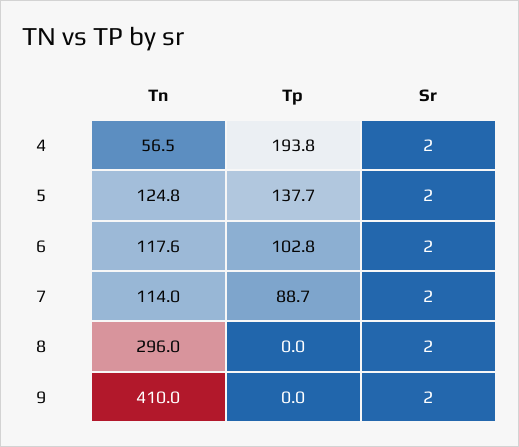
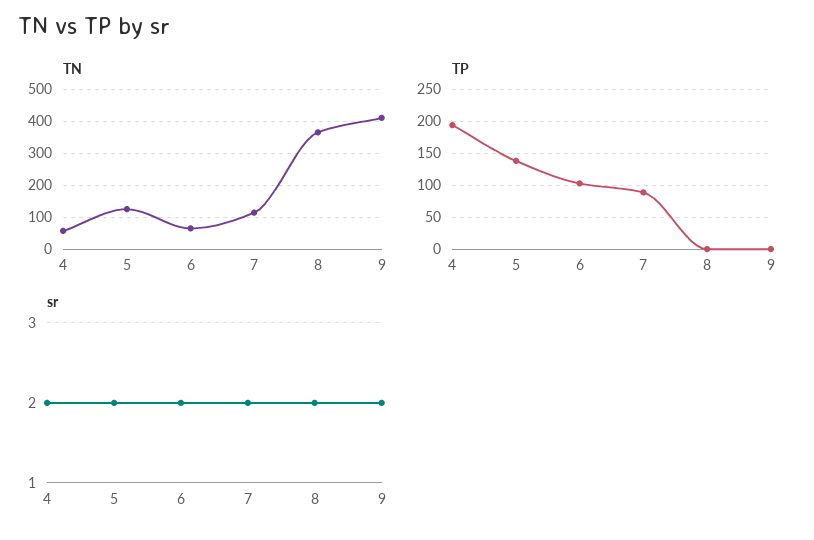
  {
    "Tn": {
      "4": 56.5,
      "5": 124.8,
-     "6": 117.6,
+     "6": 60,
      "7": 114,
-     "8": 296,
+     "8": 360,
      "9": 410
    },
    "Tp": {
      "4": 193.8,
      "5": 137.7,
      "6": 102.8,
      "7": 88.7,
      "8": 0,
      "9": 0
    },
    "Sr": {
      "4": 2,
      "5": 2,
      "6": 2,
      "7": 2,
      "8": 2,
      "9": 2
    }
  }

